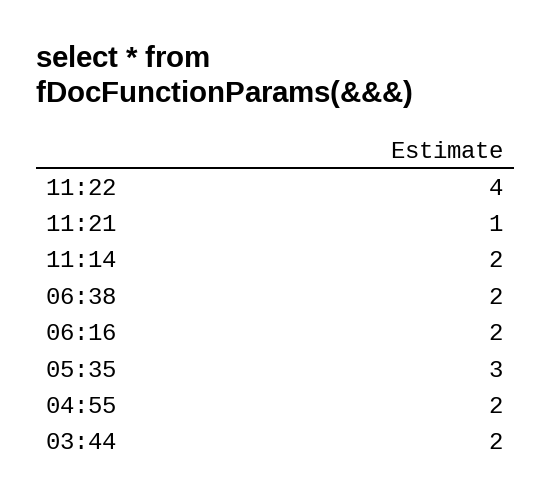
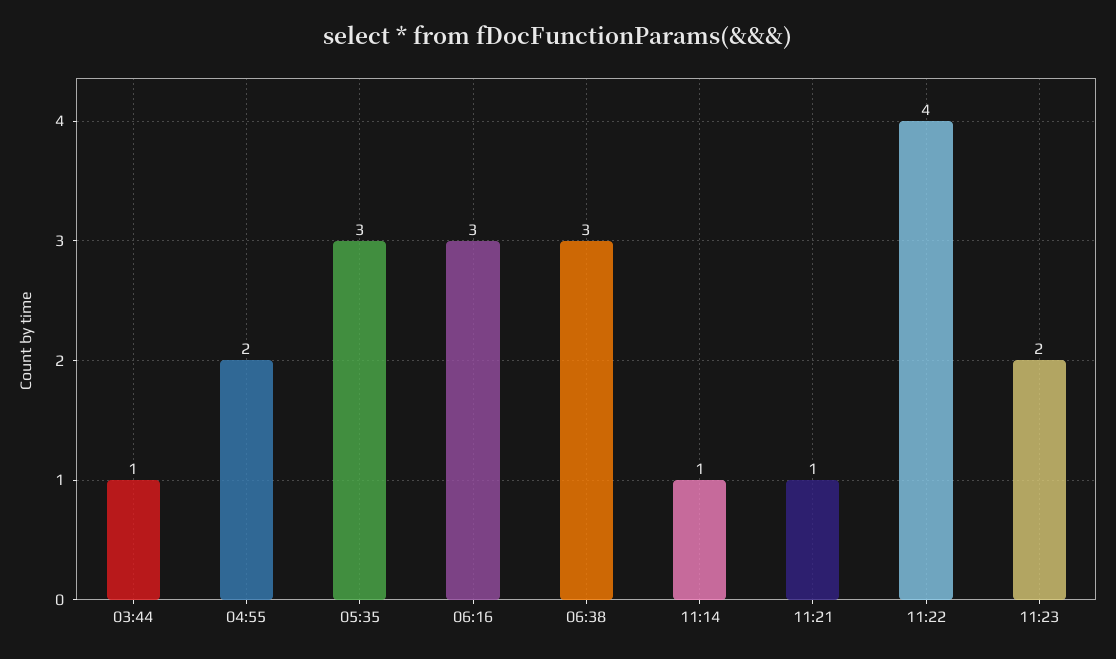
  {
    "11:22": 4,
    "11:21": 1,
-   "11:14": 2,
+   "11:14": 1,
-   "06:38": 2,
+   "06:38": 3,
-   "06:16": 2,
+   "06:16": 3,
    "05:35": 3,
    "04:55": 2,
-   "03:44": 2
+   "03:44": 1,
+   "11:23": 2
  }

